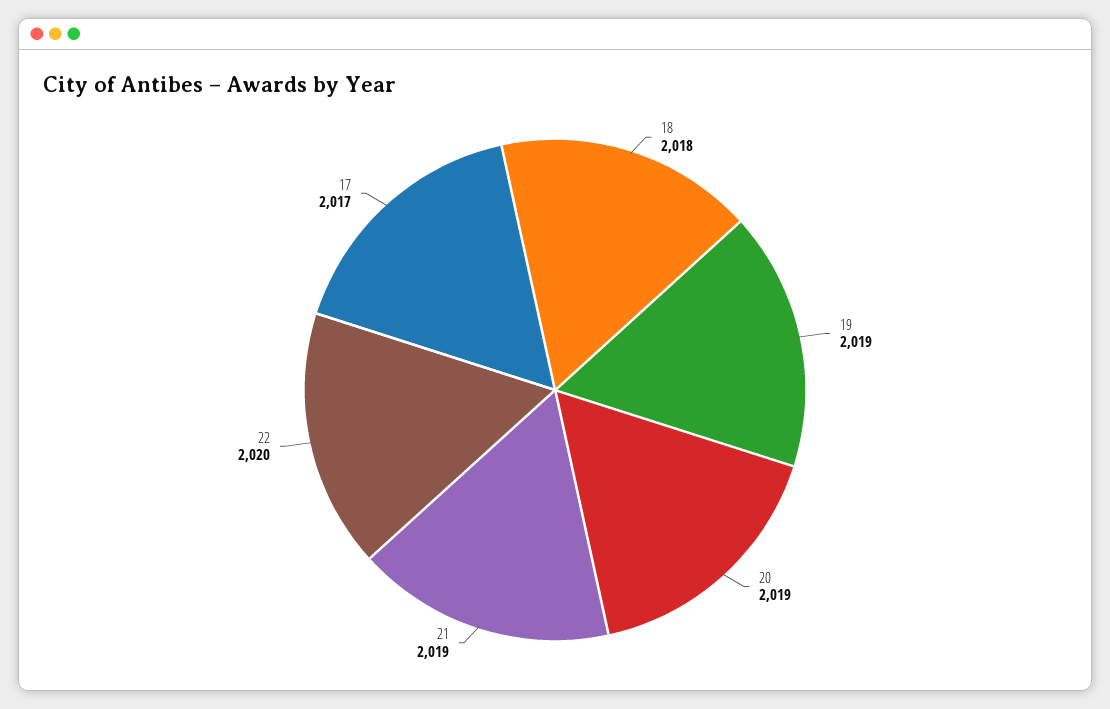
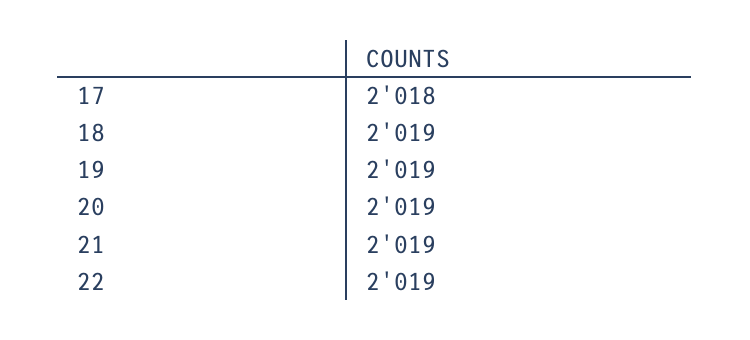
  {
-   "18": 2018,
+   "18": 2019,
    "19": 2019,
    "20": 2019,
    "21": 2019,
-   "22": 2020,
+   "22": 2019,
-   "17": 2017
+   "17": 2018
  }

